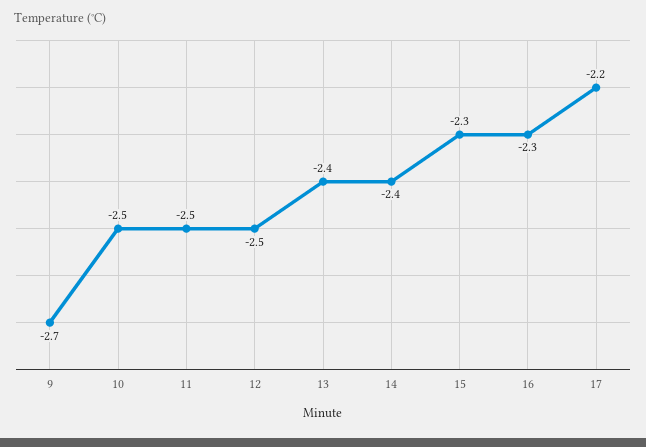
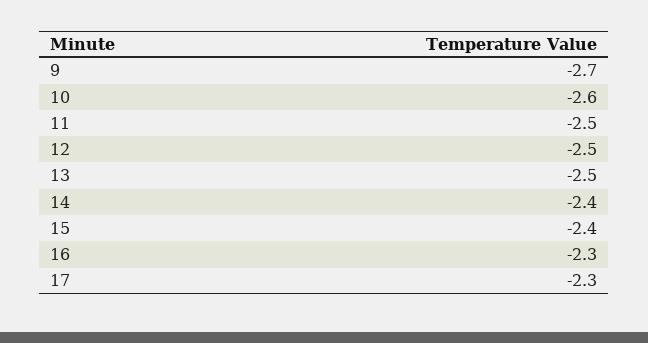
  {
    "9": -2.7,
-   "10": -2.5,
+   "10": -2.6,
    "11": -2.5,
    "12": -2.5,
-   "13": -2.4,
+   "13": -2.5,
    "14": -2.4,
-   "15": -2.3,
+   "15": -2.4,
    "16": -2.3,
-   "17": -2.2
+   "17": -2.3
  }

